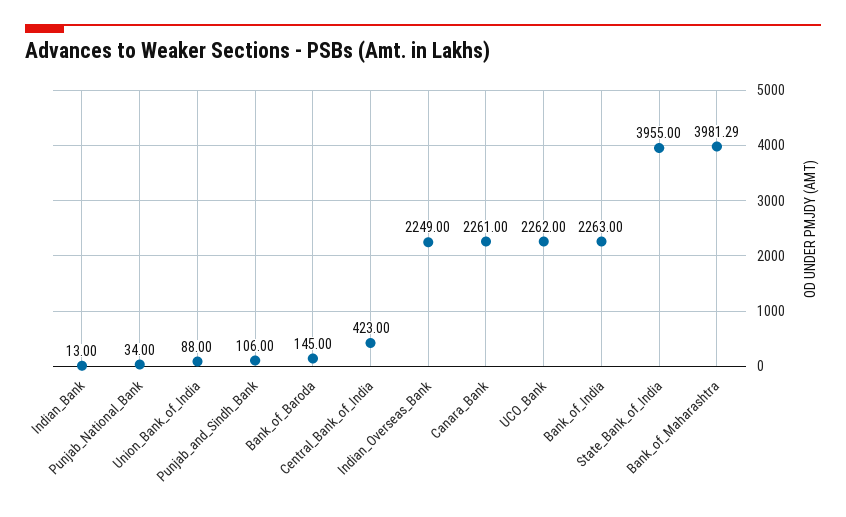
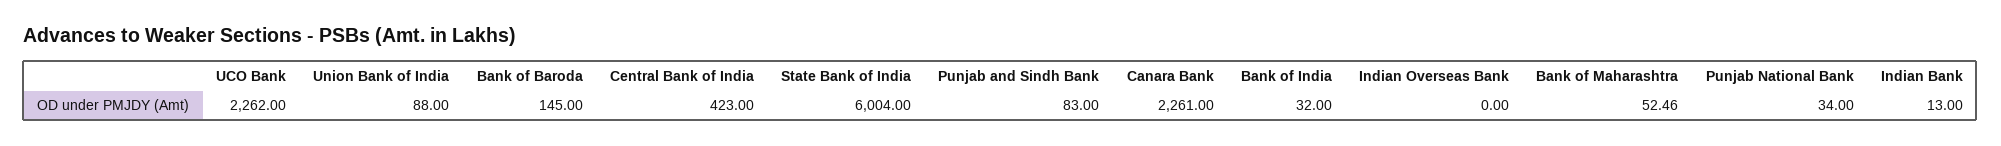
  {
    "Indian_Bank": 13,
    "Punjab_National_Bank": 34,
    "Union_Bank_of_India": 88,
-   "Punjab_and_Sindh_Bank": 106,
+   "Punjab_and_Sindh_Bank": 83,
    "Bank_of_Baroda": 145,
    "Central_Bank_of_India": 423,
-   "Indian_Overseas_Bank": 2249,
+   "Indian_Overseas_Bank": 0,
    "Canara_Bank": 2261,
    "UCO_Bank": 2262,
-   "Bank_of_India": 2263,
+   "Bank_of_India": 32,
-   "State_Bank_of_India": 3955,
+   "State_Bank_of_India": 6004,
-   "Bank_of_Maharashtra": 3981.29
+   "Bank_of_Maharashtra": 52.46
  }

